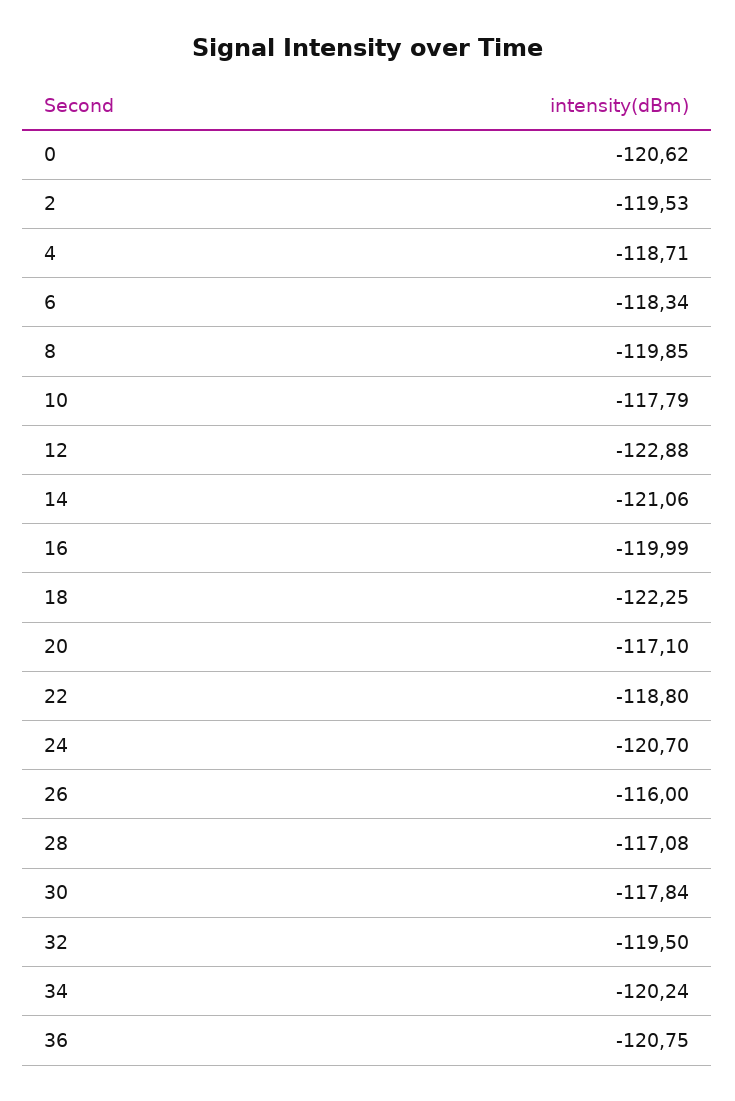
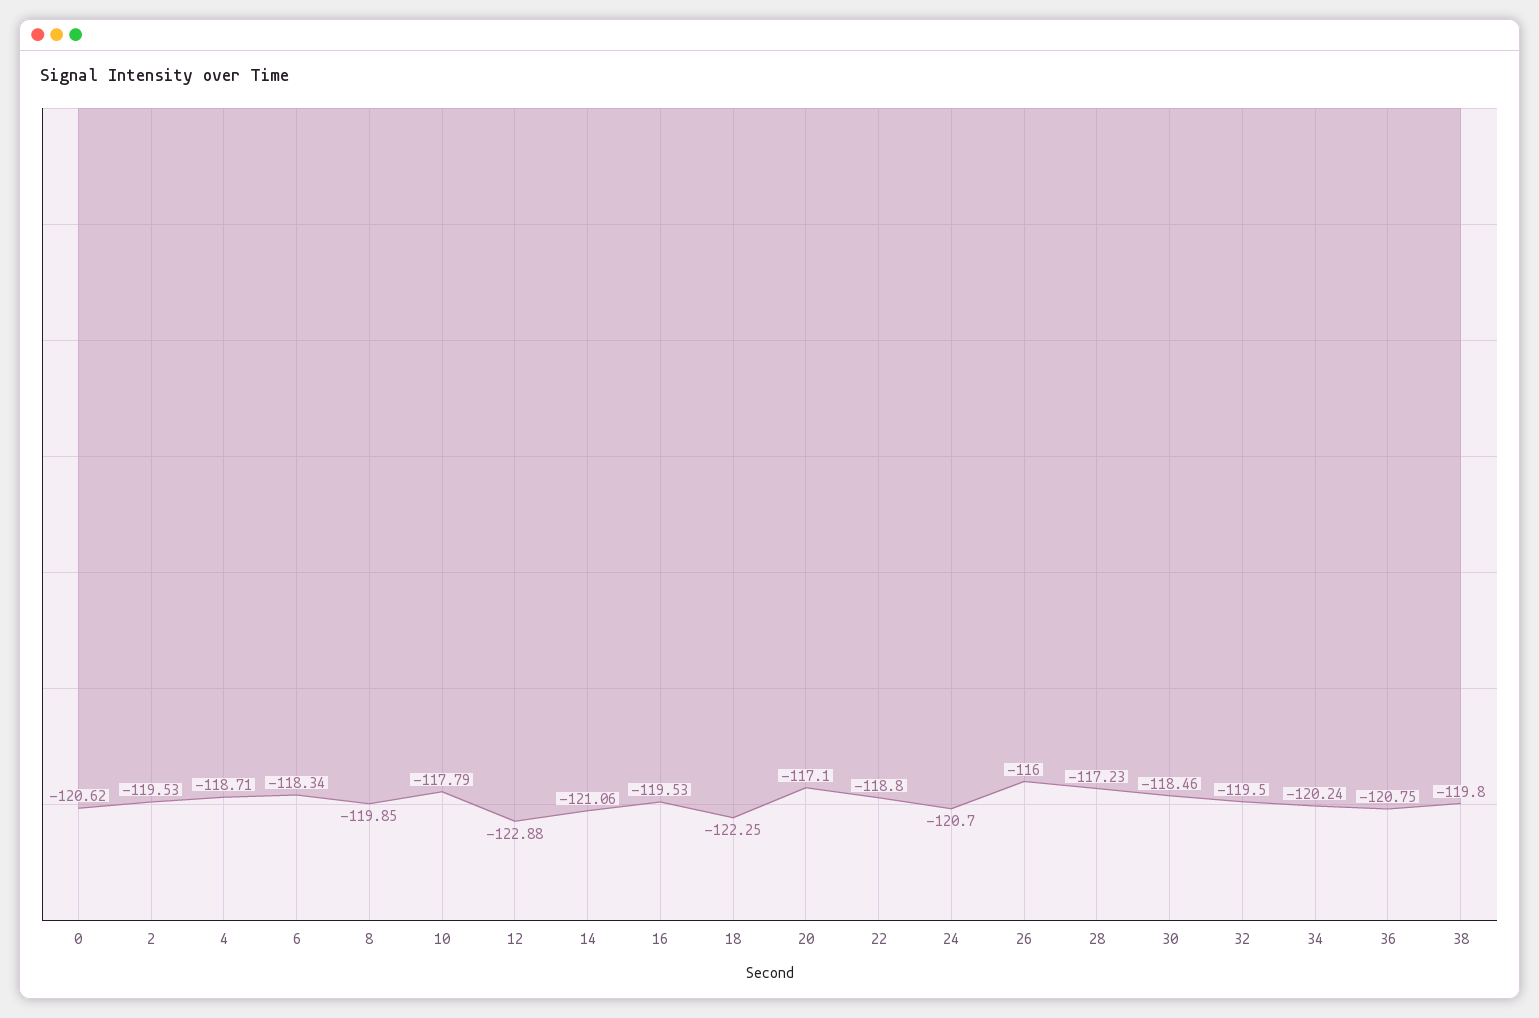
  {
    "0": -120.62,
    "2": -119.53,
    "4": -118.71,
    "6": -118.34,
    "8": -119.85,
    "10": -117.79,
    "12": -122.88,
    "14": -121.06,
-   "16": -119.99,
+   "16": -119.53,
    "18": -122.25,
    "20": -117.1,
    "22": -118.8,
    "24": -120.7,
    "26": -116,
-   "28": -117.08,
+   "28": -117.23,
-   "30": -117.84,
+   "30": -118.46,
    "32": -119.5,
    "34": -120.24,
-   "36": -120.75
+   "36": -120.75,
+   "38": -119.8
  }

